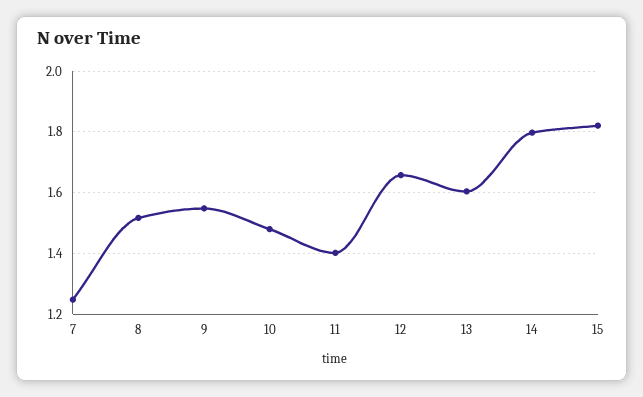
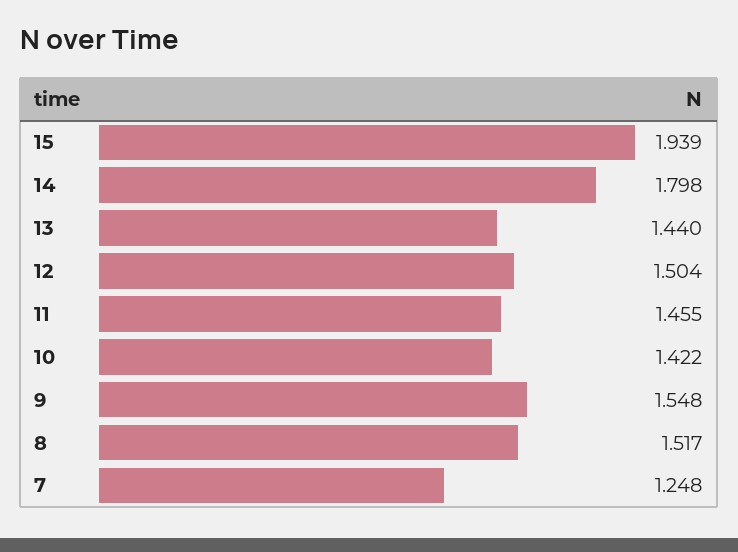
  {
    "7": 1.248,
    "8": 1.517,
    "9": 1.548,
-   "10": 1.48,
+   "10": 1.422,
-   "11": 1.4,
+   "11": 1.455,
-   "12": 1.66,
+   "12": 1.504,
-   "13": 1.6,
+   "13": 1.44,
    "14": 1.798,
-   "15": 1.82
+   "15": 1.939
  }

